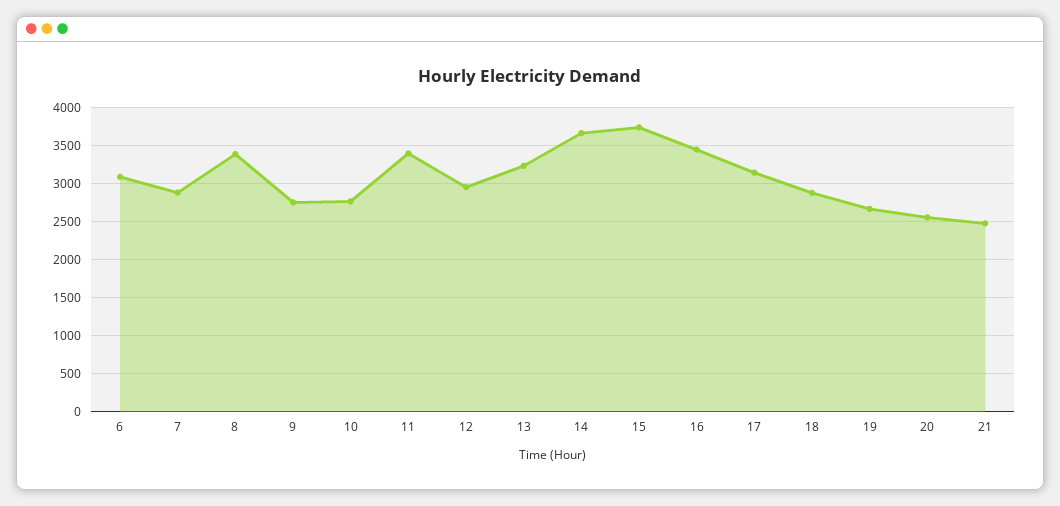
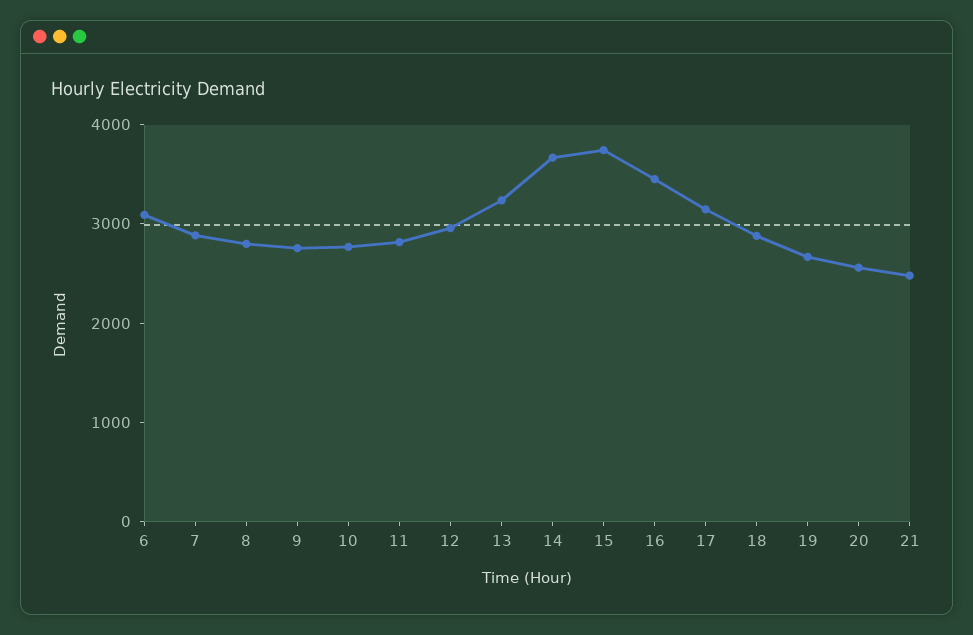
  {
    "6": 3100,
    "7": 2900,
-   "8": 3400,
+   "8": 2800,
    "9": 2800,
    "10": 2800,
-   "11": 3400,
+   "11": 2800,
    "12": 3000,
    "13": 3200,
    "14": 3700,
    "15": 3700,
    "16": 3500,
    "17": 3100,
    "18": 2900,
    "19": 2700,
    "20": 2600,
    "21": 2500
  }

